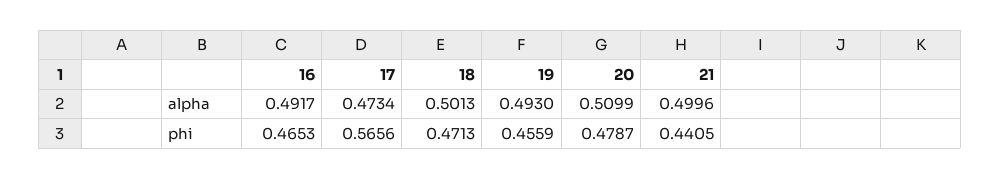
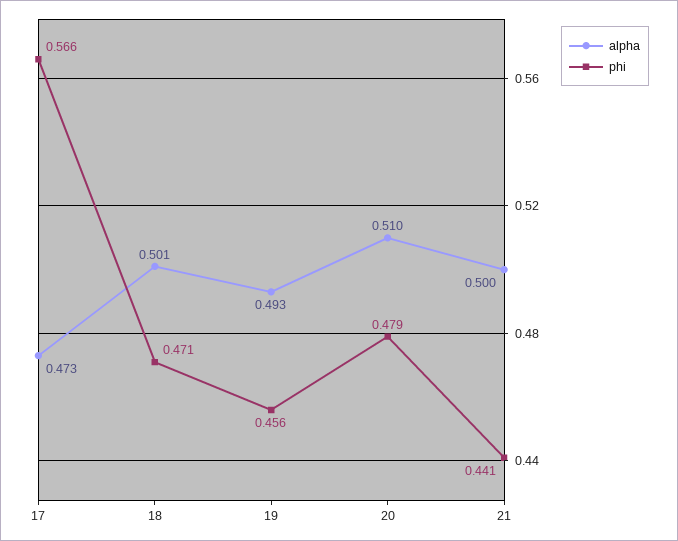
  {
    "alpha": {
-     "16": 0.4917,
      "17": 0.4734,
      "18": 0.5013,
      "19": 0.493,
      "20": 0.5099,
      "21": 0.4996
    },
    "phi": {
-     "16": 0.4653,
      "17": 0.5656,
      "18": 0.4713,
      "19": 0.4559,
      "20": 0.4787,
      "21": 0.4405
    }
  }

